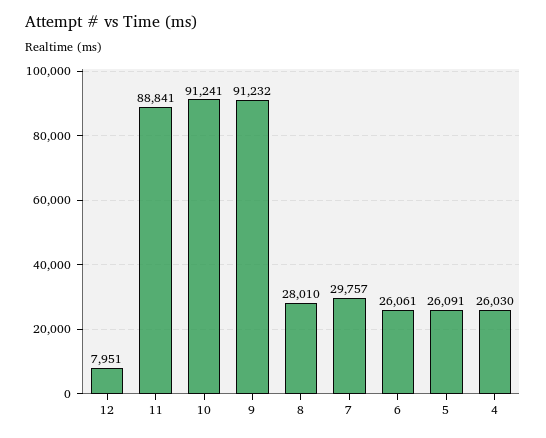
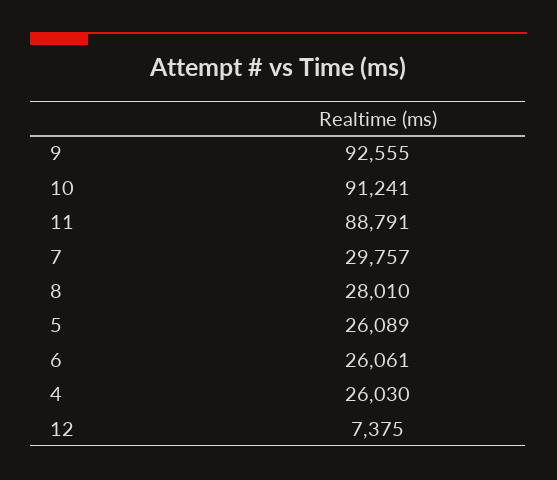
  {
-   "12": 7951,
+   "12": 7375,
-   "11": 88841,
+   "11": 88791,
    "10": 91241,
-   "9": 91232,
+   "9": 92555,
    "8": 28010,
    "7": 29757,
    "6": 26061,
-   "5": 26091,
+   "5": 26089,
    "4": 26030
  }

